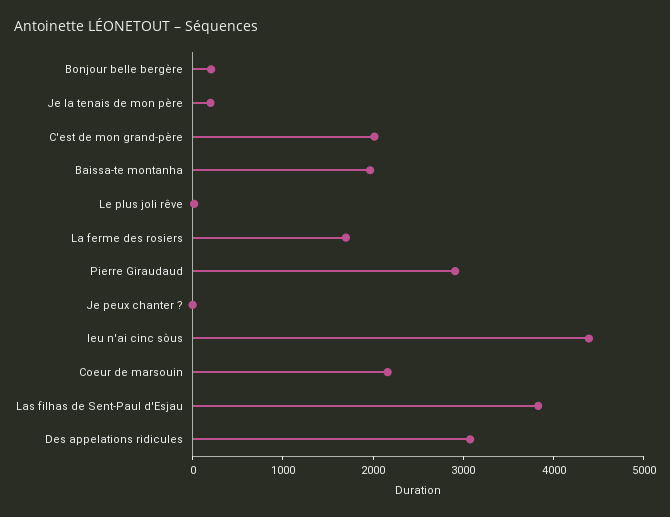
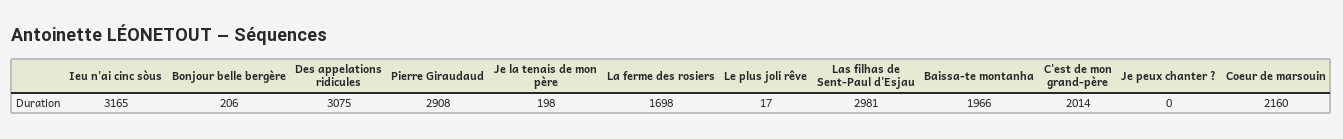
  {
    "Bonjour belle bergère": 206,
    "Je la tenais de mon père": 198,
    "C'est de mon grand-père": 2014,
    "Baissa-te montanha": 1966,
    "Le plus joli rêve": 17,
    "La ferme des rosiers": 1698,
    "Pierre Giraudaud": 2908,
    "Je peux chanter ?": 0,
-   "Ieu n'ai cinc sòus": 4400,
+   "Ieu n'ai cinc sòus": 3165,
    "Coeur de marsouin": 2160,
-   "Las filhas de Sent-Paul d'Esjau": 3800,
+   "Las filhas de Sent-Paul d'Esjau": 2981,
    "Des appelations ridicules": 3075
  }

